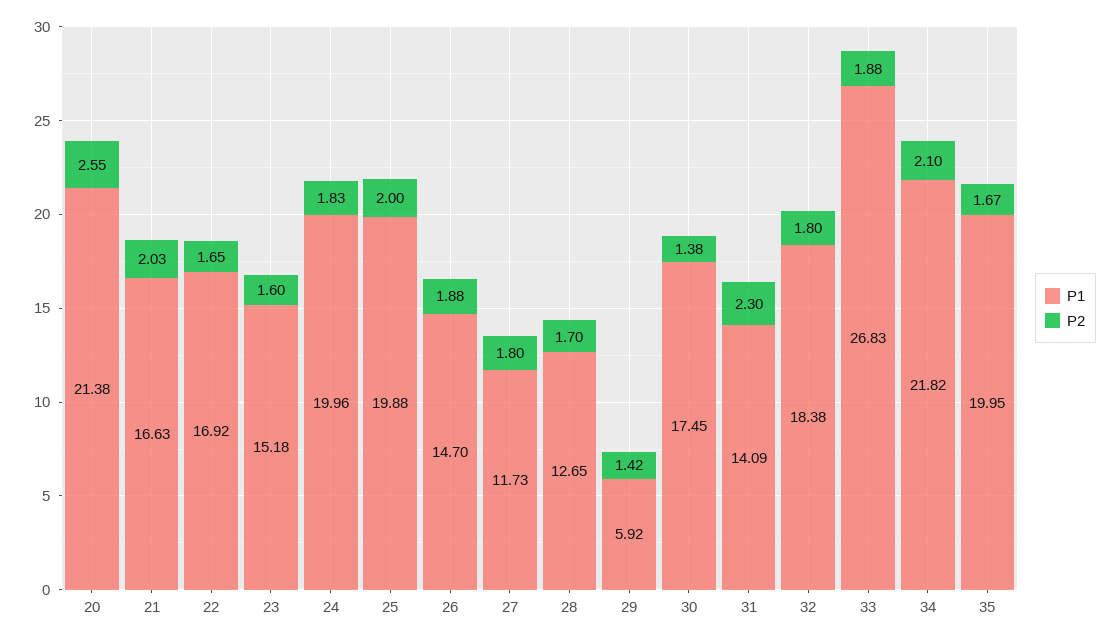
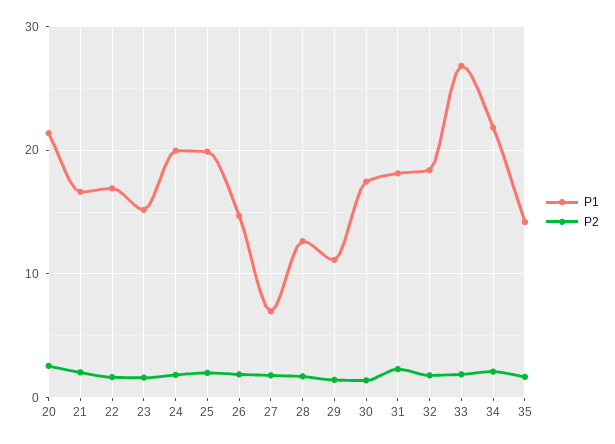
  {
    "P1": {
      "20": 21.38,
      "21": 16.63,
      "22": 16.92,
      "23": 15.18,
      "24": 19.96,
      "25": 19.88,
      "26": 14.7,
-     "27": 11.73,
+     "27": 7,
      "28": 12.65,
-     "29": 5.92,
+     "29": 11,
      "30": 17.45,
-     "31": 14.09,
+     "31": 18,
      "32": 18.38,
      "33": 26.83,
      "34": 21.82,
-     "35": 19.95
+     "35": 14
    },
    "P2": {
      "20": 2.55,
      "21": 2.03,
      "22": 1.65,
      "23": 1.6,
      "24": 1.83,
      "25": 2,
      "26": 1.88,
      "27": 1.8,
      "28": 1.7,
      "29": 1.42,
      "30": 1.38,
      "31": 2.3,
      "32": 1.8,
      "33": 1.88,
      "34": 2.1,
      "35": 1.67
    }
  }

